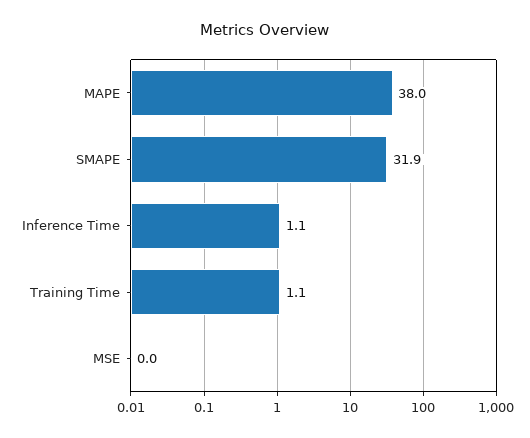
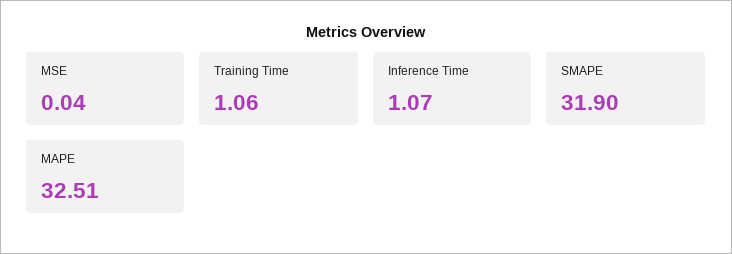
  {
-   "MAPE": 38,
+   "MAPE": 32.51,
    "SMAPE": 31.9,
    "Inference Time": 1.07,
    "Training Time": 1.06,
    "MSE": 0.04
  }

